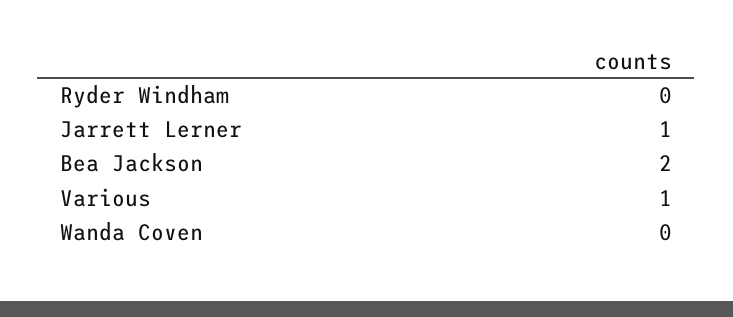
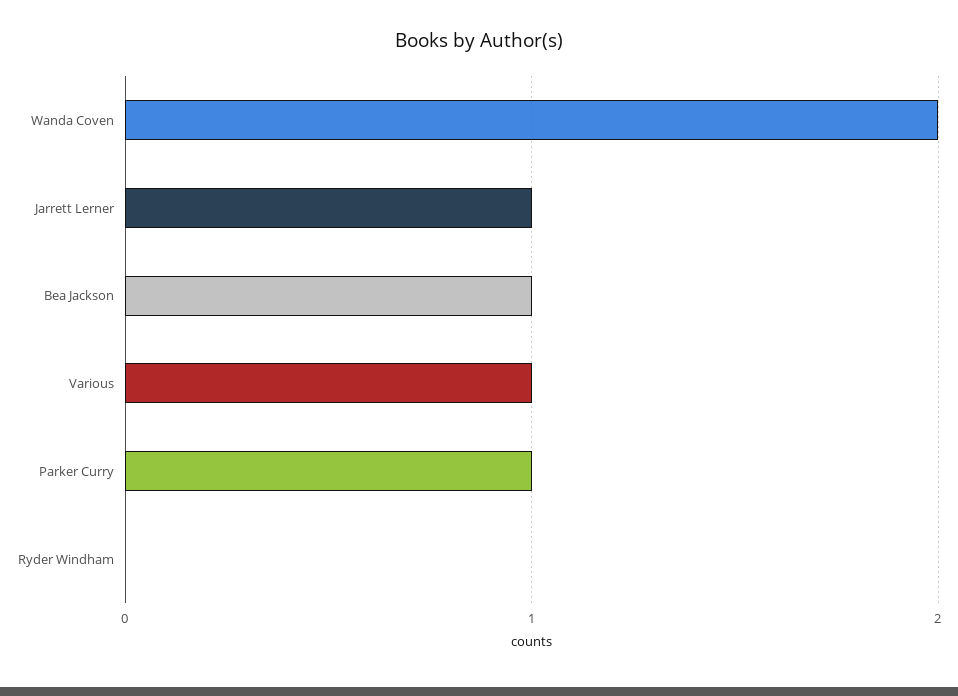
  {
    "Ryder Windham": 0,
    "Jarrett Lerner": 1,
-   "Bea Jackson": 2,
+   "Bea Jackson": 1,
    "Various": 1,
-   "Wanda Coven": 0
+   "Wanda Coven": 2,
+   "Parker Curry": 1
  }

